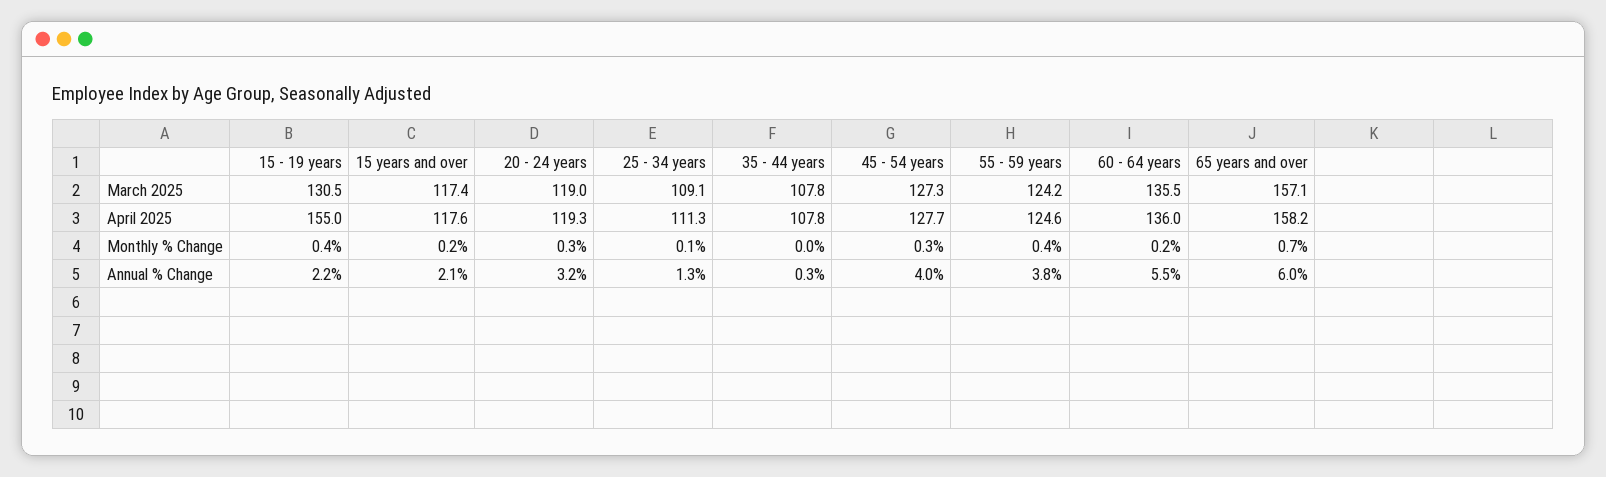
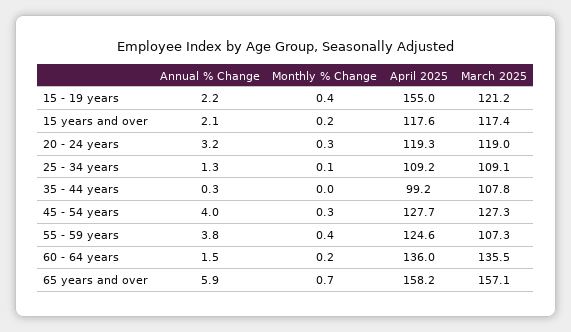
  {
    "15 - 19 years": {
-     "March 2025": 130.5,
+     "March 2025": 121.2,
      "April 2025": 155,
      "Monthly % Change": 0.4,
      "Annual % Change": 2.2
    },
    "15 years and over": {
      "March 2025": 117.4,
      "April 2025": 117.6,
      "Monthly % Change": 0.2,
      "Annual % Change": 2.1
    },
    "20 - 24 years": {
      "March 2025": 119,
      "April 2025": 119.3,
      "Monthly % Change": 0.3,
      "Annual % Change": 3.2
    },
    "25 - 34 years": {
      "March 2025": 109.1,
-     "April 2025": 111.3,
+     "April 2025": 109.2,
      "Monthly % Change": 0.1,
      "Annual % Change": 1.3
    },
    "35 - 44 years": {
      "March 2025": 107.8,
-     "April 2025": 107.8,
+     "April 2025": 99.2,
      "Monthly % Change": 0,
      "Annual % Change": 0.3
    },
    "45 - 54 years": {
      "March 2025": 127.3,
      "April 2025": 127.7,
      "Monthly % Change": 0.3,
      "Annual % Change": 4
    },
    "55 - 59 years": {
-     "March 2025": 124.2,
+     "March 2025": 107.3,
      "April 2025": 124.6,
      "Monthly % Change": 0.4,
      "Annual % Change": 3.8
    },
    "60 - 64 years": {
      "March 2025": 135.5,
      "April 2025": 136,
      "Monthly % Change": 0.2,
-     "Annual % Change": 5.5
+     "Annual % Change": 1.5
    },
    "65 years and over": {
      "March 2025": 157.1,
      "April 2025": 158.2,
      "Monthly % Change": 0.7,
-     "Annual % Change": 6
+     "Annual % Change": 5.9
    }
  }

